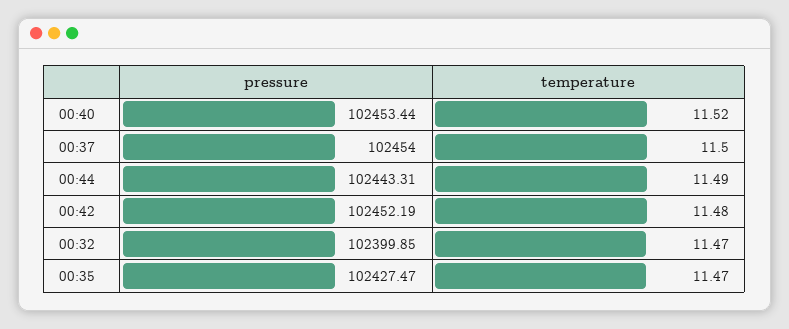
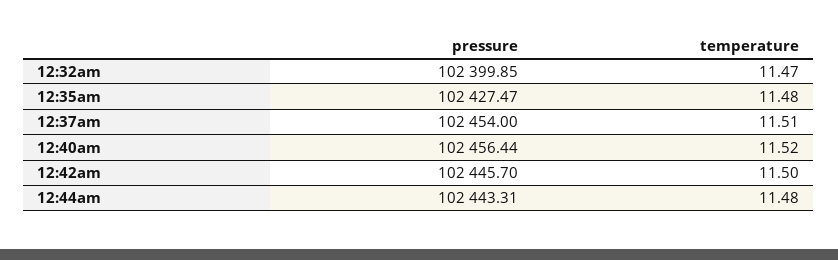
  {
    "pressure": {
-     "00:40": 102453.44,
+     "00:40": 102456.44,
      "00:37": 102454,
      "00:44": 102443.31,
-     "00:42": 102452.19,
+     "00:42": 102445.7,
      "00:32": 102399.85,
      "00:35": 102427.47
    },
    "temperature": {
      "00:40": 11.52,
-     "00:37": 11.5,
+     "00:37": 11.51,
-     "00:44": 11.49,
+     "00:44": 11.48,
-     "00:42": 11.48,
+     "00:42": 11.5,
      "00:32": 11.47,
-     "00:35": 11.47
+     "00:35": 11.48
    }
  }

